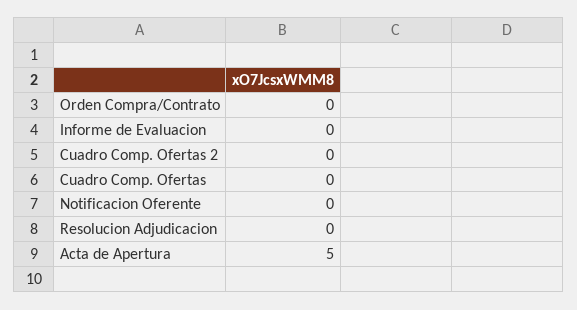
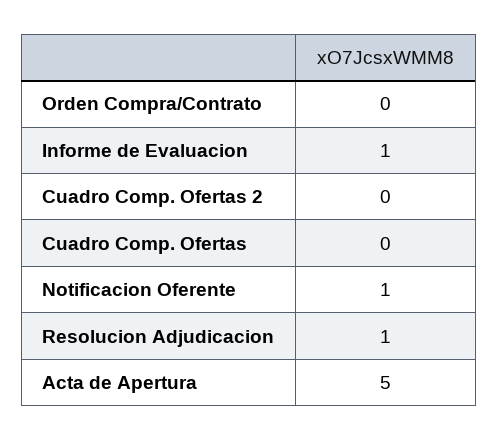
  {
    "Orden Compra/Contrato": 0,
-   "Informe de Evaluacion": 0,
+   "Informe de Evaluacion": 1,
    "Cuadro Comp. Ofertas 2": 0,
    "Cuadro Comp. Ofertas": 0,
-   "Notificacion Oferente": 0,
+   "Notificacion Oferente": 1,
-   "Resolucion Adjudicacion": 0,
+   "Resolucion Adjudicacion": 1,
    "Acta de Apertura": 5
  }

